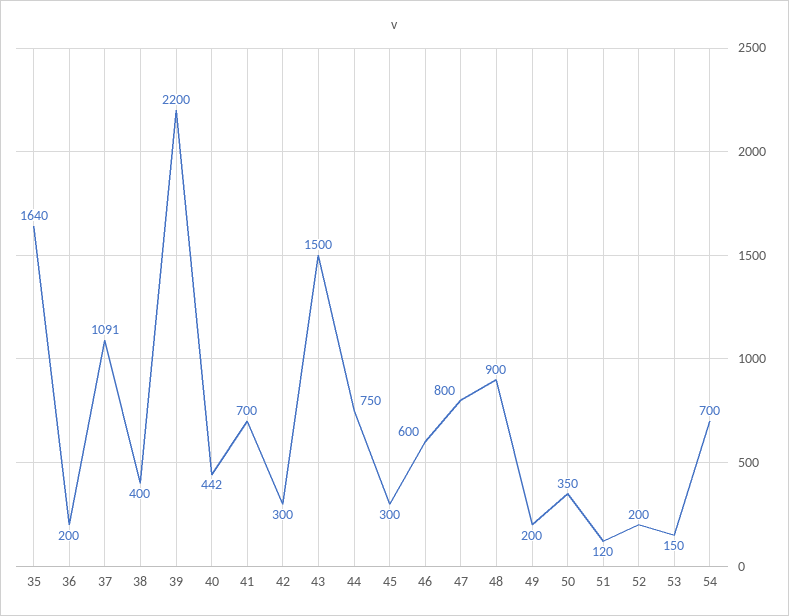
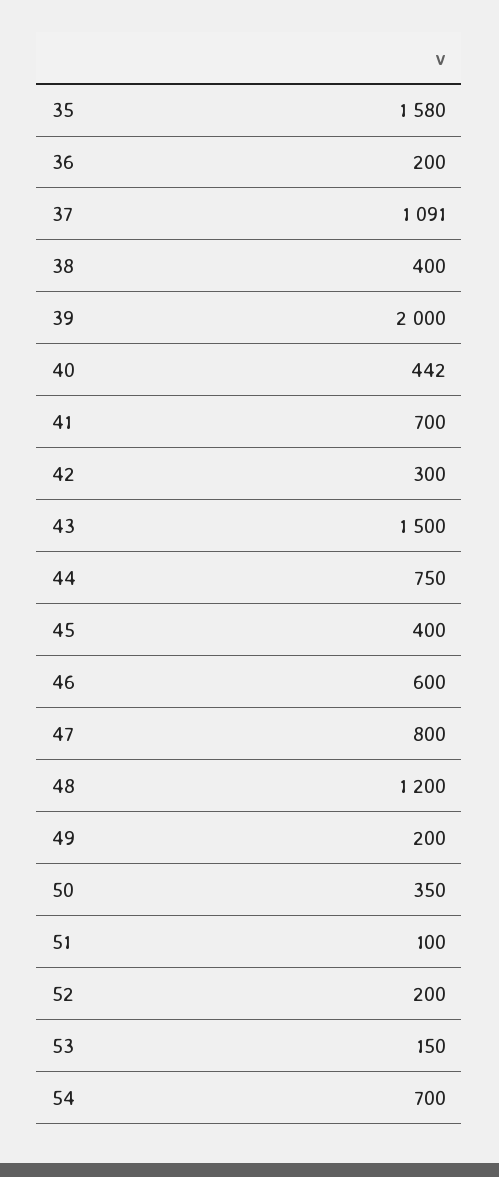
  {
-   "35": 1640,
+   "35": 1580,
    "36": 200,
    "37": 1091,
    "38": 400,
-   "39": 2200,
+   "39": 2000,
    "40": 442,
    "41": 700,
    "42": 300,
    "43": 1500,
    "44": 750,
-   "45": 300,
+   "45": 400,
    "46": 600,
    "47": 800,
-   "48": 900,
+   "48": 1200,
    "49": 200,
    "50": 350,
-   "51": 120,
+   "51": 100,
    "52": 200,
    "53": 150,
    "54": 700
  }

